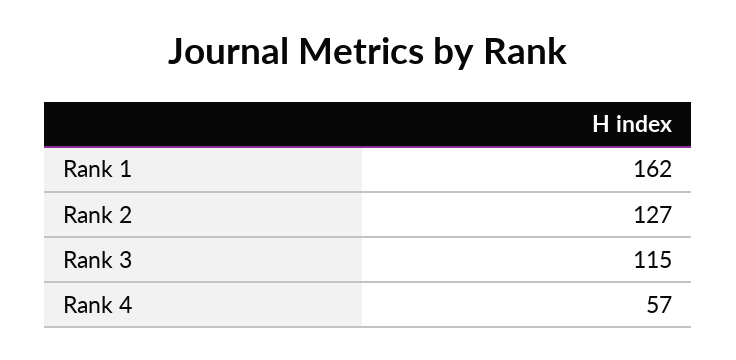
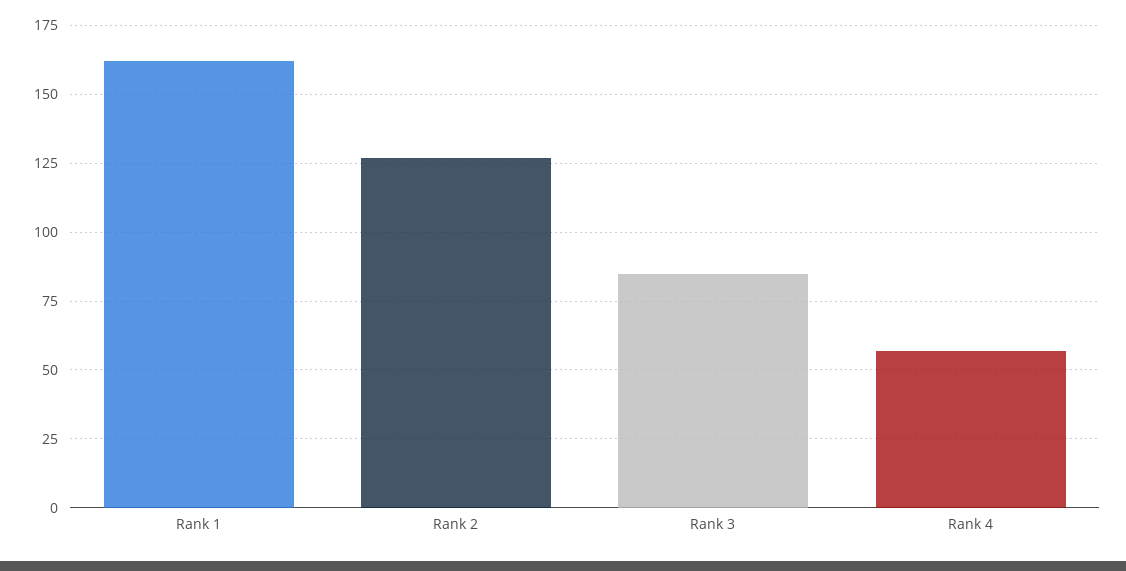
  {
    "Rank 1": 162,
    "Rank 2": 127,
-   "Rank 3": 115,
+   "Rank 3": 85,
    "Rank 4": 57
  }

